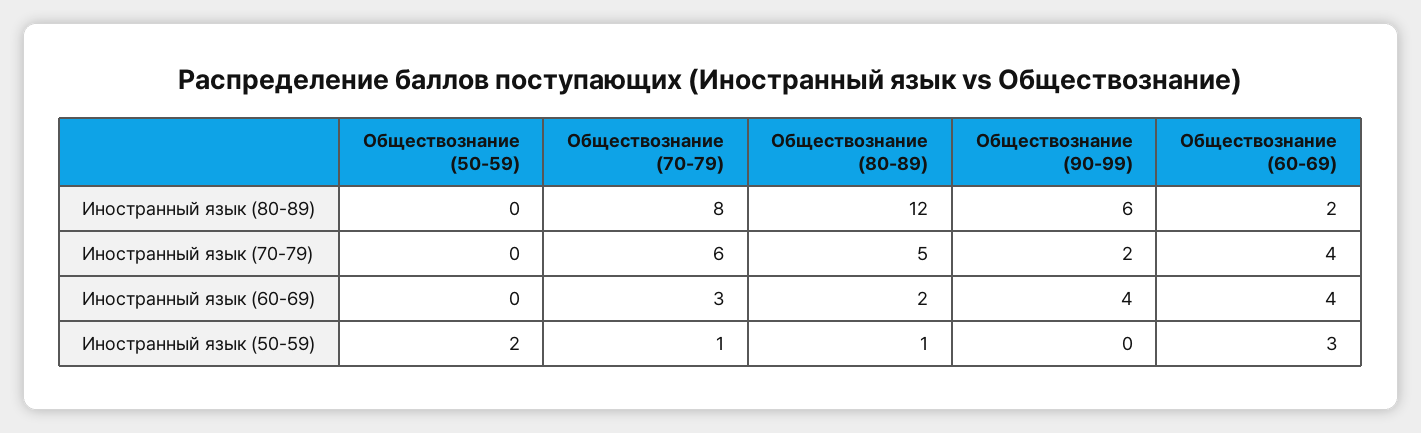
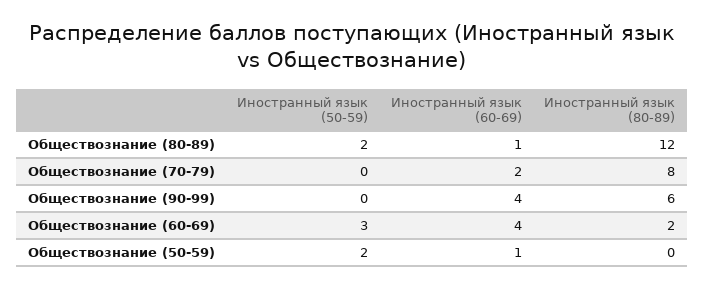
  {
    "Обществознание (50-59)": {
      "Иностранный язык (80-89)": 0,
-     "Иностранный язык (70-79)": 0,
-     "Иностранный язык (60-69)": 0,
+     "Иностранный язык (60-69)": 1,
      "Иностранный язык (50-59)": 2
    },
    "Обществознание (70-79)": {
      "Иностранный язык (80-89)": 8,
-     "Иностранный язык (70-79)": 6,
-     "Иностранный язык (60-69)": 3,
+     "Иностранный язык (60-69)": 2,
-     "Иностранный язык (50-59)": 1
+     "Иностранный язык (50-59)": 0
    },
    "Обществознание (80-89)": {
      "Иностранный язык (80-89)": 12,
-     "Иностранный язык (70-79)": 5,
-     "Иностранный язык (60-69)": 2,
+     "Иностранный язык (60-69)": 1,
-     "Иностранный язык (50-59)": 1
+     "Иностранный язык (50-59)": 2
    },
    "Обществознание (90-99)": {
      "Иностранный язык (80-89)": 6,
-     "Иностранный язык (70-79)": 2,
      "Иностранный язык (60-69)": 4,
      "Иностранный язык (50-59)": 0
    },
    "Обществознание (60-69)": {
      "Иностранный язык (80-89)": 2,
-     "Иностранный язык (70-79)": 4,
      "Иностранный язык (60-69)": 4,
      "Иностранный язык (50-59)": 3
    }
  }

